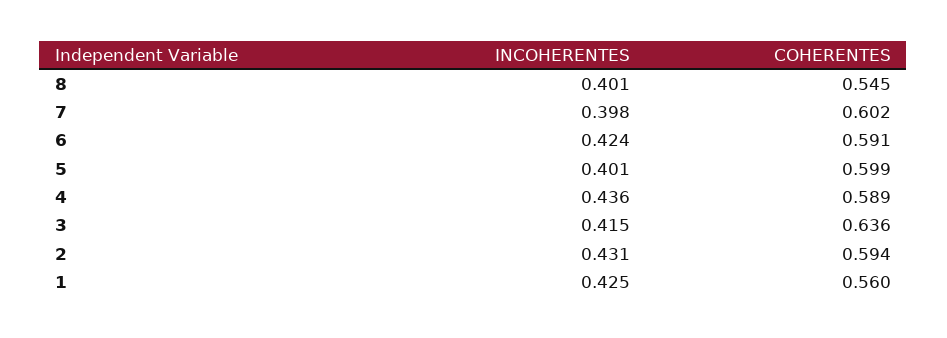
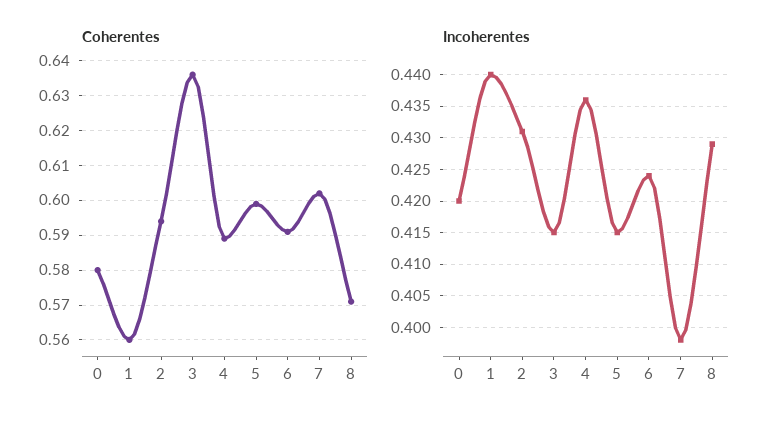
  {
    "INCOHERENTES": {
-     "8": 0.401,
+     "8": 0.429,
      "7": 0.398,
      "6": 0.424,
-     "5": 0.401,
+     "5": 0.415,
      "4": 0.436,
      "3": 0.415,
      "2": 0.431,
-     "1": 0.425
+     "1": 0.44,
+     "0": 0.42
    },
    "COHERENTES": {
-     "8": 0.545,
+     "8": 0.57,
      "7": 0.602,
      "6": 0.591,
      "5": 0.599,
      "4": 0.589,
      "3": 0.636,
      "2": 0.594,
-     "1": 0.56
+     "1": 0.56,
+     "0": 0.58
    }
  }

